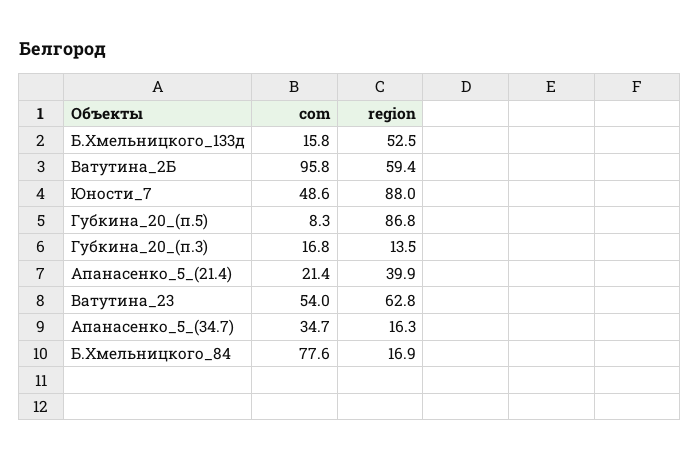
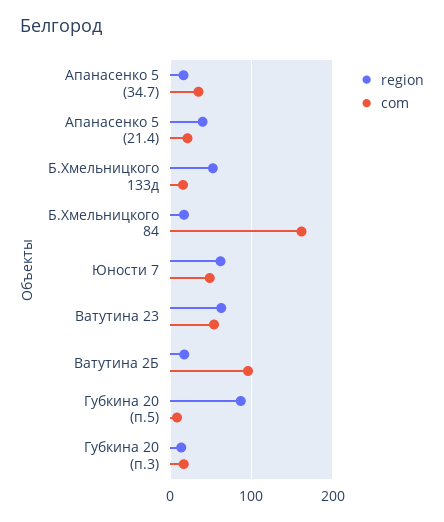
  {
    "com": {
      "Б.Хмельницкого_133д": 15.8,
      "Ватутина_2Б": 95.8,
      "Юности_7": 48.6,
      "Губкина_20_(п.5)": 8.3,
      "Губкина_20_(п.3)": 16.8,
      "Апанасенко_5_(21.4)": 21.4,
      "Ватутина_23": 54,
      "Апанасенко_5_(34.7)": 34.7,
-     "Б.Хмельницкого_84": 77.6
+     "Б.Хмельницкого_84": 160
    },
    "region": {
      "Б.Хмельницкого_133д": 52.5,
-     "Ватутина_2Б": 59.4,
+     "Ватутина_2Б": 20,
-     "Юности_7": 88,
+     "Юности_7": 60,
      "Губкина_20_(п.5)": 86.8,
      "Губкина_20_(п.3)": 13.5,
      "Апанасенко_5_(21.4)": 39.9,
      "Ватутина_23": 62.8,
      "Апанасенко_5_(34.7)": 16.3,
      "Б.Хмельницкого_84": 16.9
    }
  }

